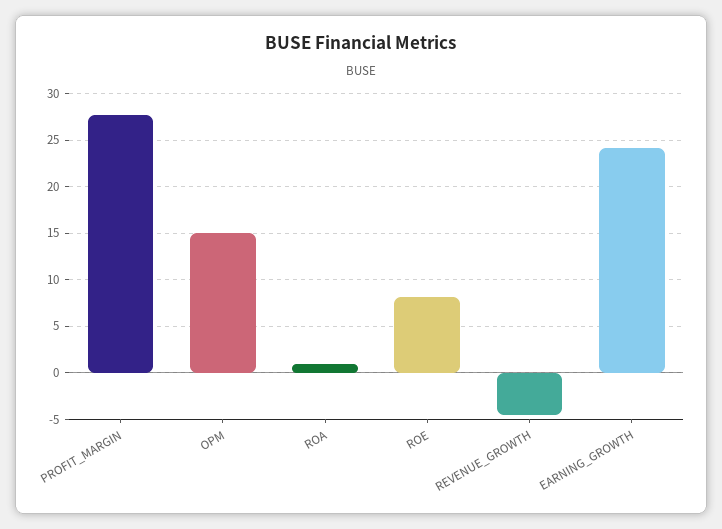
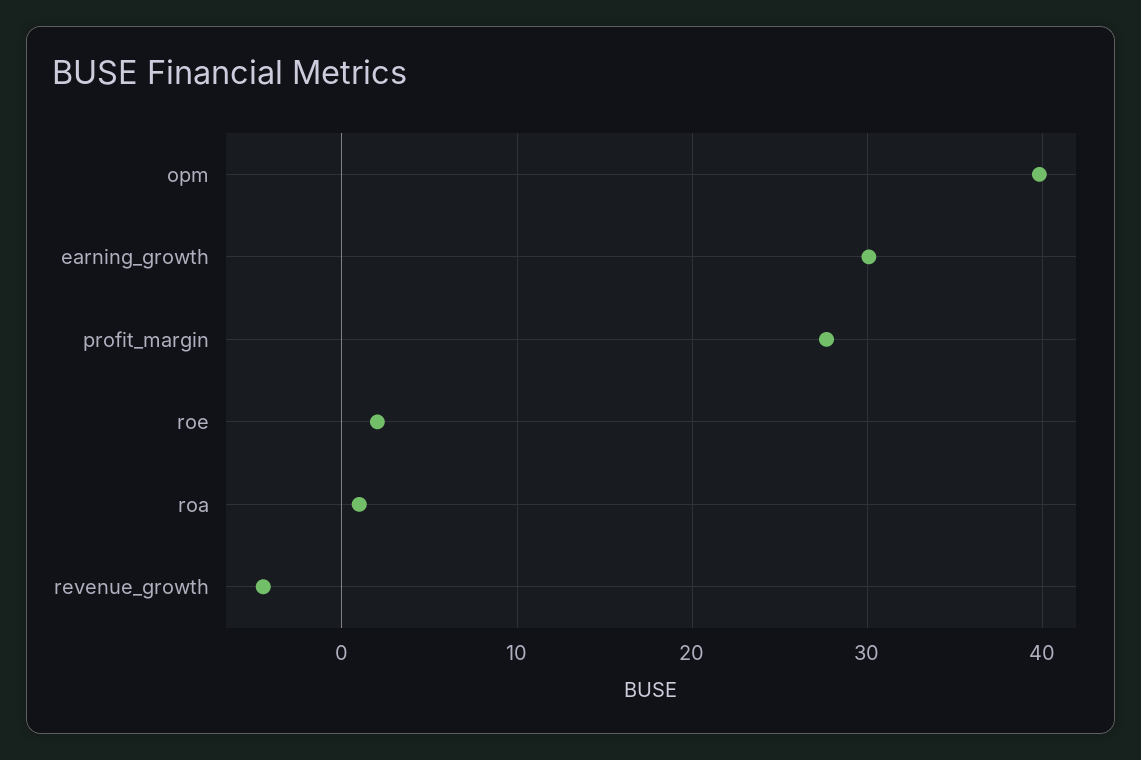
  {
    "PROFIT_MARGIN": 28,
-   "OPM": 15,
+   "OPM": 40,
    "ROA": 1,
-   "ROE": 8,
+   "ROE": 2,
    "REVENUE_GROWTH": -5,
-   "EARNING_GROWTH": 24
+   "EARNING_GROWTH": 30
  }

